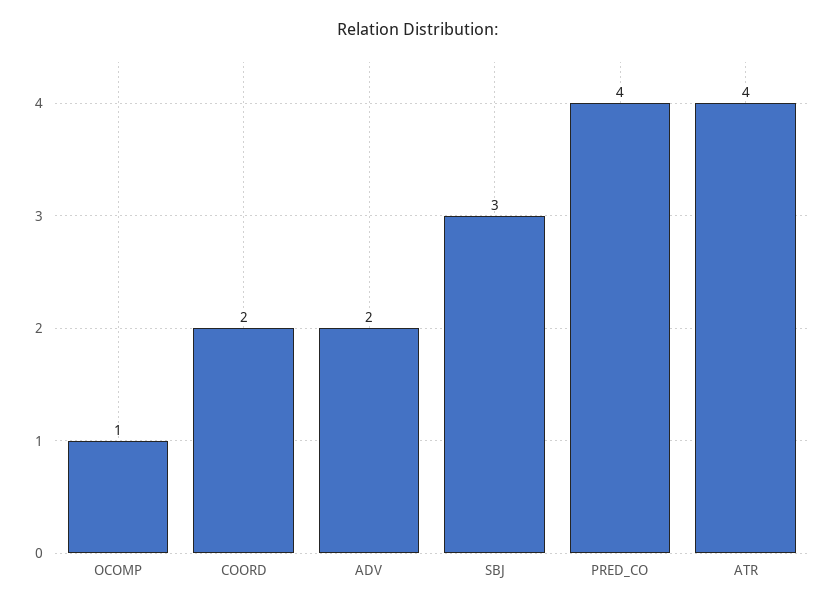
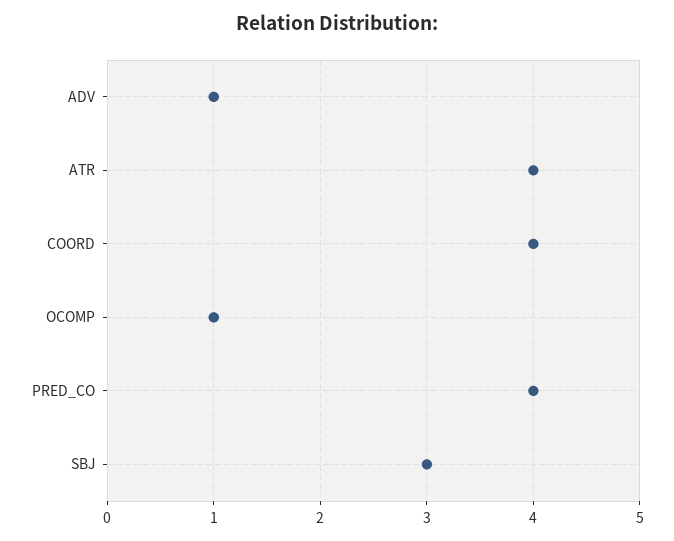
  {
    "OCOMP": 1,
-   "COORD": 2,
+   "COORD": 4,
-   "ADV": 2,
+   "ADV": 1,
    "SBJ": 3,
    "PRED_CO": 4,
    "ATR": 4
  }

